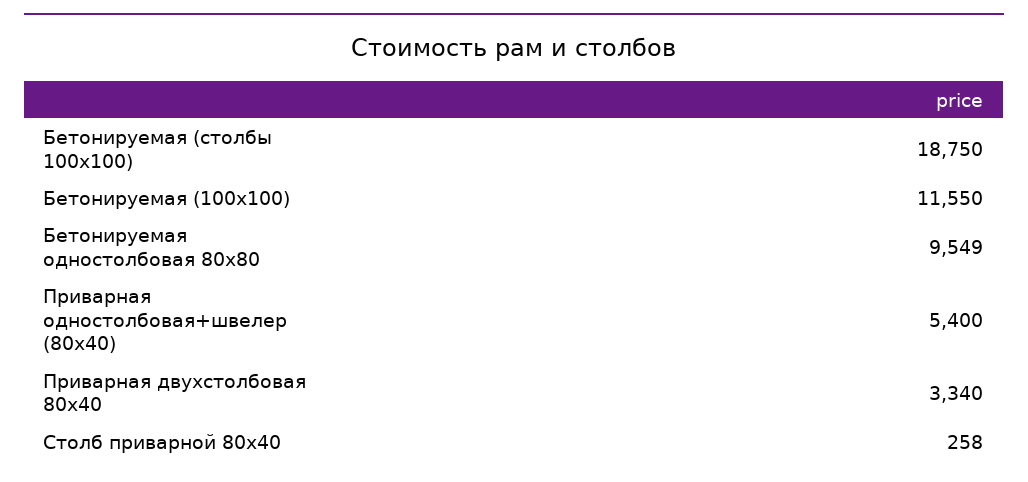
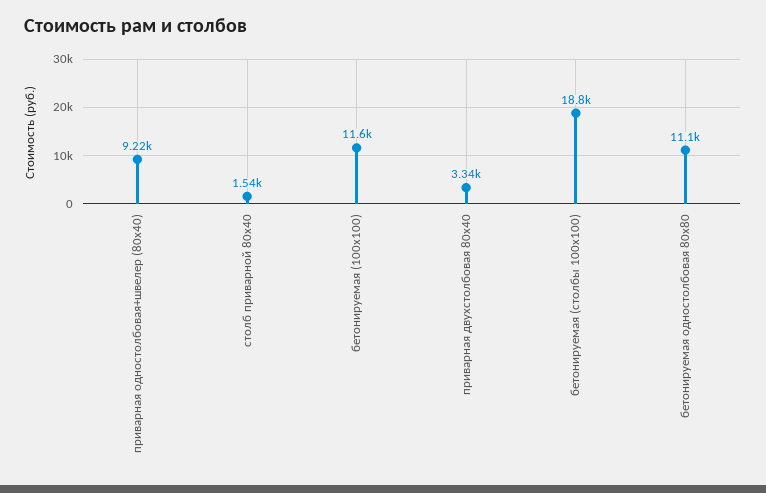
  {
    "Бетонируемая (столбы 100х100)": 18750,
    "Бетонируемая (100х100)": 11550,
-   "Бетонируемая одностолбовая 80х80": 9549,
+   "Бетонируемая одностолбовая 80х80": 11100,
-   "Приварная одностолбовая+швелер (80х40)": 5400,
+   "Приварная одностолбовая+швелер (80х40)": 9220,
    "Приварная двухстолбовая 80х40": 3340,
-   "Столб приварной 80х40": 258
+   "Столб приварной 80х40": 1540
  }

